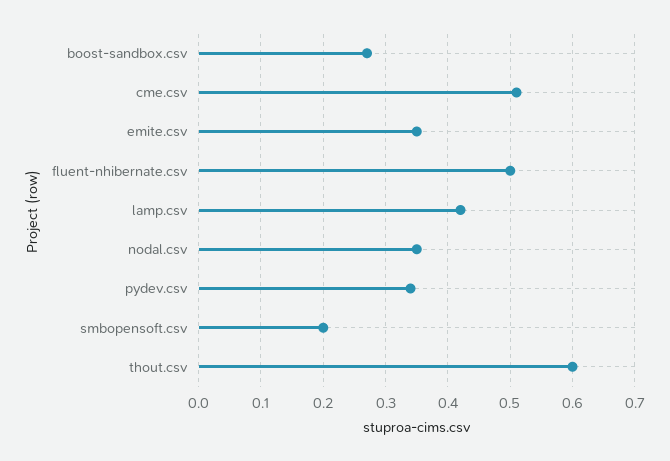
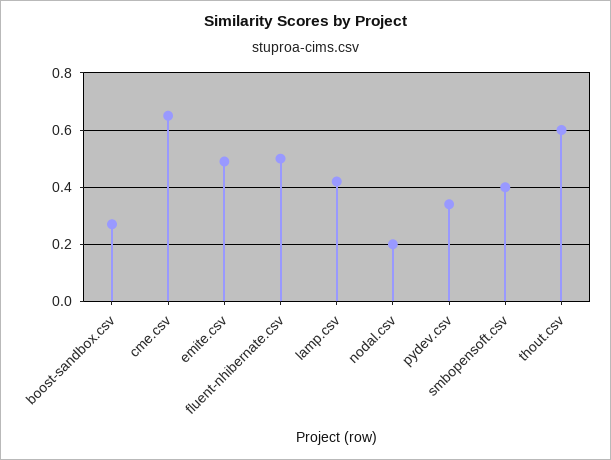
  {
    "boost-sandbox.csv": 0.27,
-   "cme.csv": 0.51,
+   "cme.csv": 0.65,
-   "emite.csv": 0.35,
+   "emite.csv": 0.5,
    "fluent-nhibernate.csv": 0.5,
    "lamp.csv": 0.42,
-   "nodal.csv": 0.35,
+   "nodal.csv": 0.2,
    "pydev.csv": 0.34,
-   "smbopensoft.csv": 0.2,
+   "smbopensoft.csv": 0.4,
    "thout.csv": 0.6
  }

